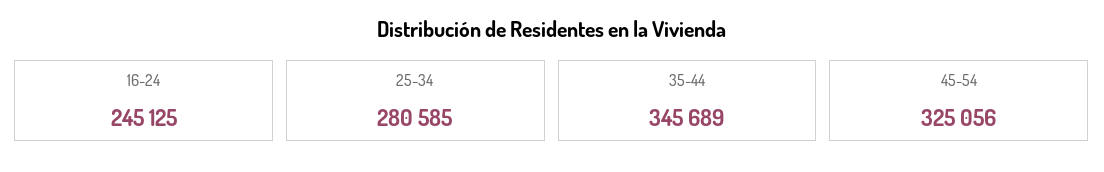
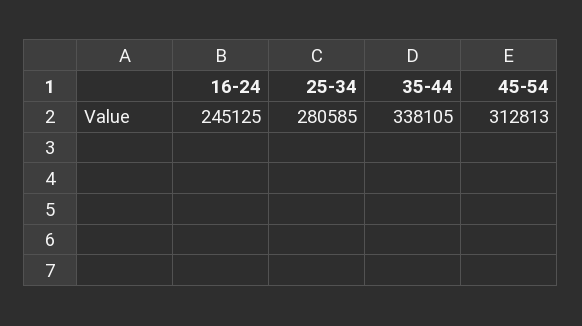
  {
    "16-24": 245125,
    "25-34": 280585,
-   "35-44": 345689,
+   "35-44": 338105,
-   "45-54": 325056
+   "45-54": 312813
  }

